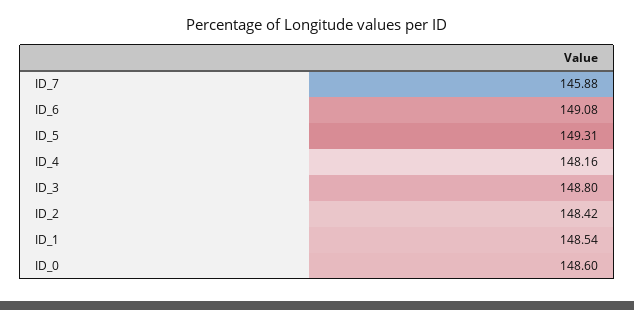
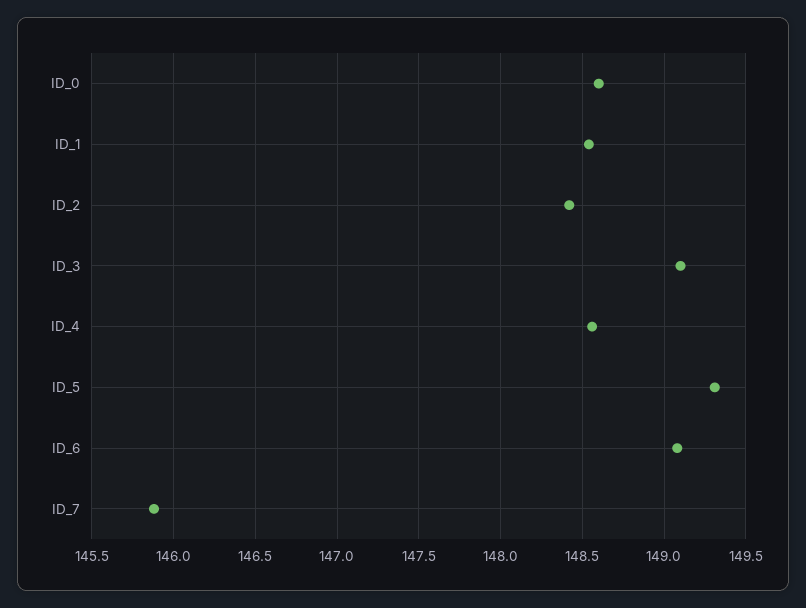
  {
    "ID_7": 145.88,
    "ID_6": 149.08,
    "ID_5": 149.31,
-   "ID_4": 148.16,
+   "ID_4": 148.55,
-   "ID_3": 148.8,
+   "ID_3": 149.1,
    "ID_2": 148.42,
    "ID_1": 148.54,
    "ID_0": 148.6
  }

